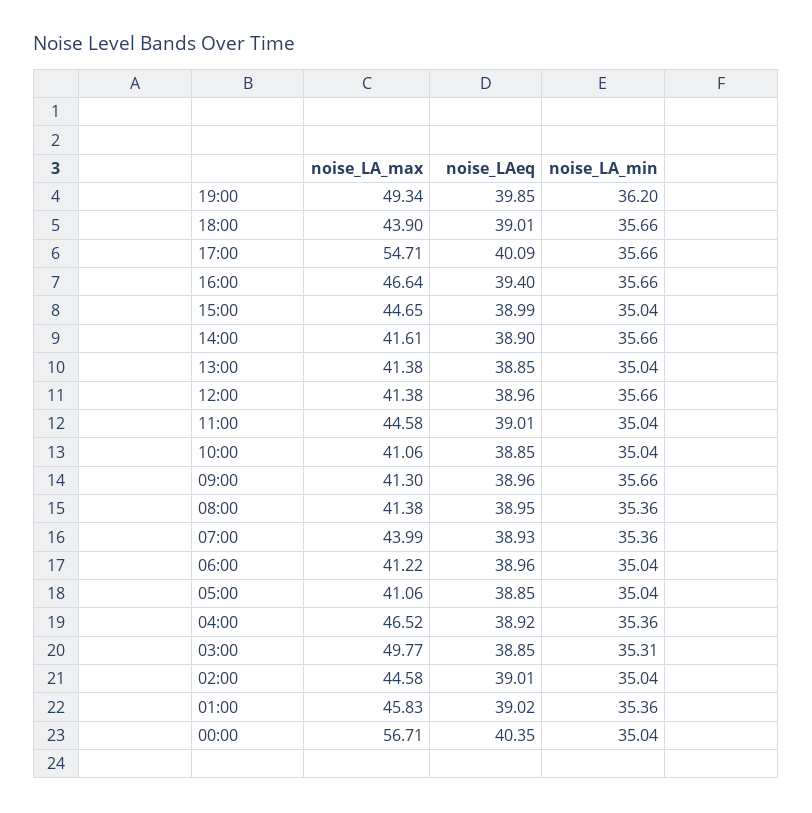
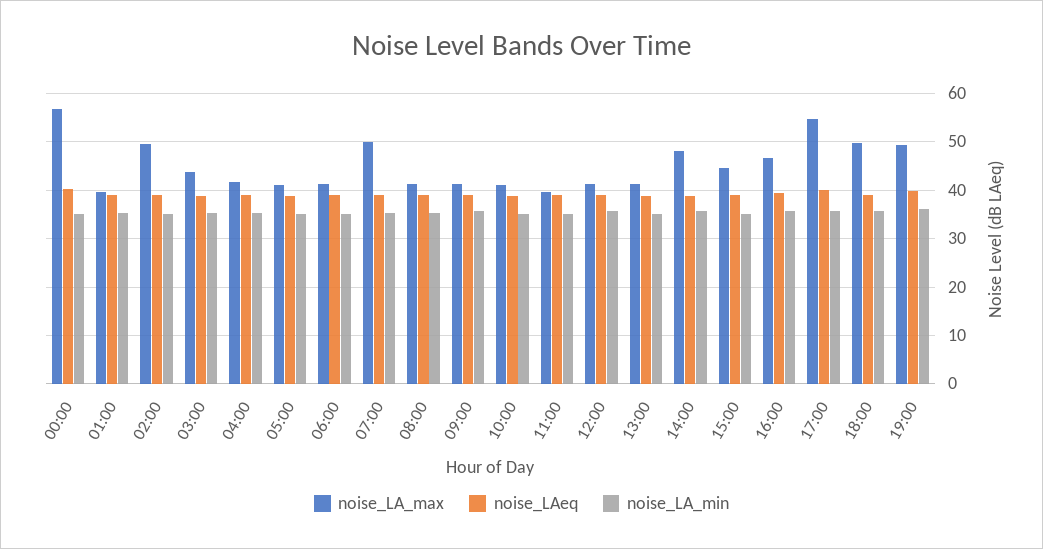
  {
    "noise_LA_max": {
      "19:00": 49.34,
-     "18:00": 43.9,
+     "18:00": 50,
      "17:00": 54.71,
      "16:00": 46.64,
      "15:00": 44.65,
-     "14:00": 41.61,
+     "14:00": 48,
      "13:00": 41.38,
      "12:00": 41.38,
-     "11:00": 44.58,
+     "11:00": 40,
      "10:00": 41.06,
      "09:00": 41.3,
      "08:00": 41.38,
-     "07:00": 43.99,
+     "07:00": 50,
      "06:00": 41.22,
      "05:00": 41.06,
-     "04:00": 46.52,
+     "04:00": 42,
-     "03:00": 49.77,
+     "03:00": 44,
-     "02:00": 44.58,
+     "02:00": 50,
-     "01:00": 45.83,
+     "01:00": 40,
      "00:00": 56.71
    },
    "noise_LAeq": {
      "19:00": 39.85,
      "18:00": 39.01,
      "17:00": 40.09,
      "16:00": 39.4,
      "15:00": 38.99,
      "14:00": 38.9,
      "13:00": 38.85,
      "12:00": 38.96,
      "11:00": 39.01,
      "10:00": 38.85,
      "09:00": 38.96,
      "08:00": 38.95,
      "07:00": 38.93,
      "06:00": 38.96,
      "05:00": 38.85,
      "04:00": 38.92,
      "03:00": 38.85,
      "02:00": 39.01,
      "01:00": 39.02,
      "00:00": 40.35
    },
    "noise_LA_min": {
      "19:00": 36.2,
      "18:00": 35.66,
      "17:00": 35.66,
      "16:00": 35.66,
      "15:00": 35.04,
      "14:00": 35.66,
      "13:00": 35.04,
      "12:00": 35.66,
      "11:00": 35.04,
      "10:00": 35.04,
      "09:00": 35.66,
      "08:00": 35.36,
      "07:00": 35.36,
      "06:00": 35.04,
      "05:00": 35.04,
      "04:00": 35.36,
      "03:00": 35.31,
      "02:00": 35.04,
      "01:00": 35.36,
      "00:00": 35.04
    }
  }

